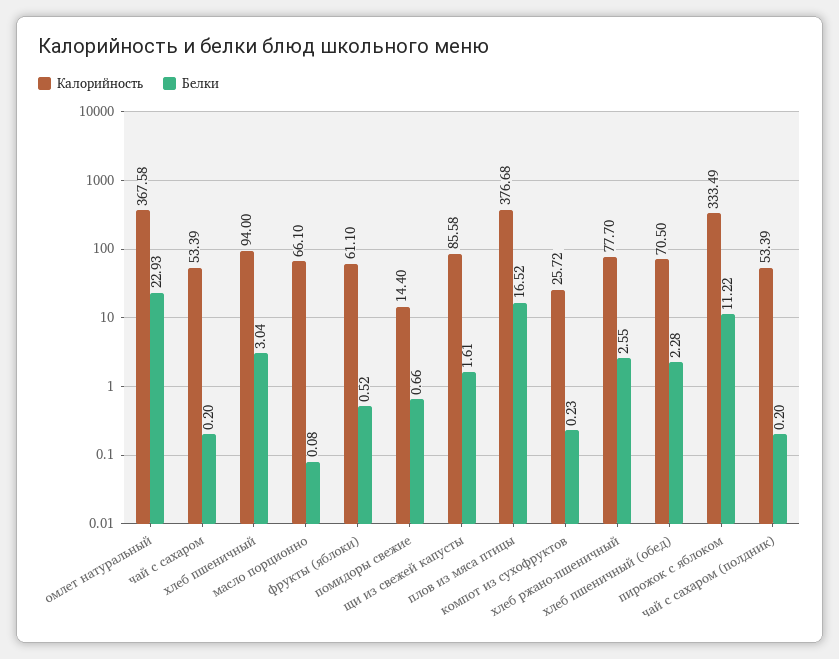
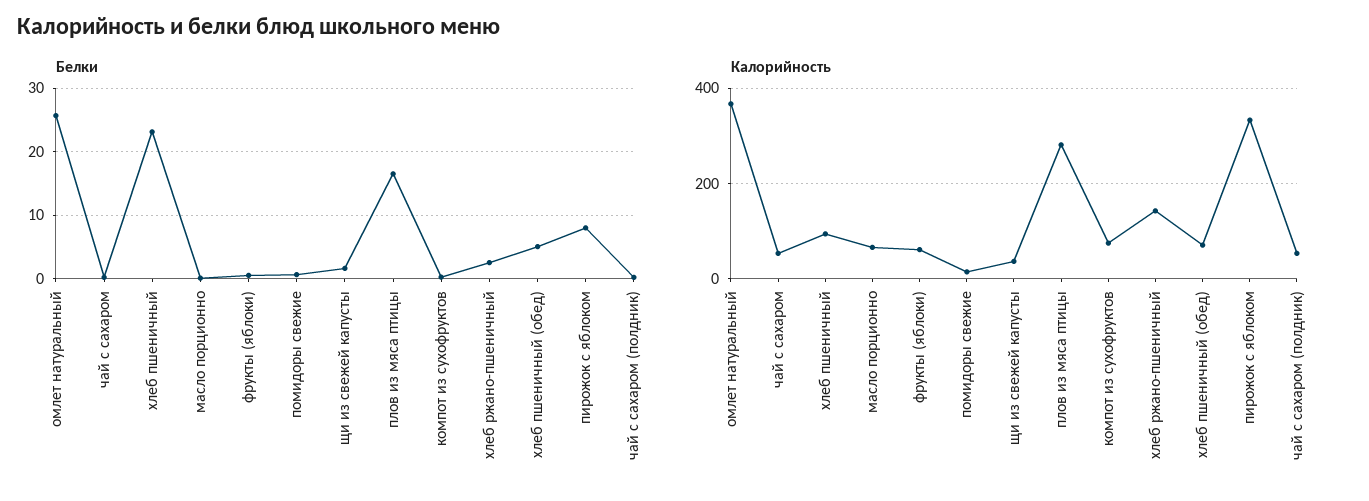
  {
    "Калорийность": {
      "омлет натуральный": 367.58,
      "чай с сахаром": 53.39,
      "хлеб пшеничный": 94,
      "масло порционно": 66.1,
      "фрукты (яблоки)": 61.1,
      "помидоры свежие": 14.4,
-     "щи из свежей капусты": 85.58,
+     "щи из свежей капусты": 40,
-     "плов из мяса птицы": 376.68,
+     "плов из мяса птицы": 280,
-     "компот из сухофруктов": 25.72,
+     "компот из сухофруктов": 80,
-     "хлеб ржано-пшеничный": 77.7,
+     "хлеб ржано-пшеничный": 140,
      "хлеб пшеничный (обед)": 70.5,
      "пирожок с яблоком": 333.49,
      "чай с сахаром (полдник)": 53.39
    },
    "Белки": {
-     "омлет натуральный": 22.93,
+     "омлет натуральный": 26,
      "чай с сахаром": 0.2,
-     "хлеб пшеничный": 3.04,
+     "хлеб пшеничный": 23,
      "масло порционно": 0.08,
      "фрукты (яблоки)": 0.52,
      "помидоры свежие": 0.66,
      "щи из свежей капусты": 1.61,
      "плов из мяса птицы": 16.52,
      "компот из сухофруктов": 0.23,
      "хлеб ржано-пшеничный": 2.55,
-     "хлеб пшеничный (обед)": 2.28,
+     "хлеб пшеничный (обед)": 5,
-     "пирожок с яблоком": 11.22,
+     "пирожок с яблоком": 8,
      "чай с сахаром (полдник)": 0.2
    }
  }

